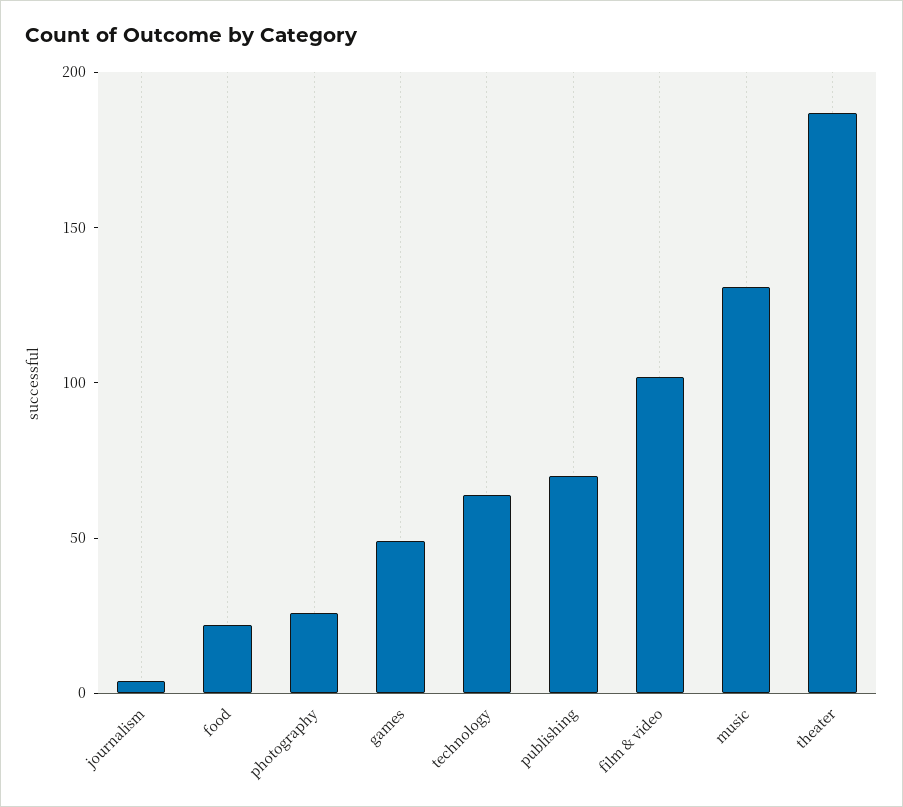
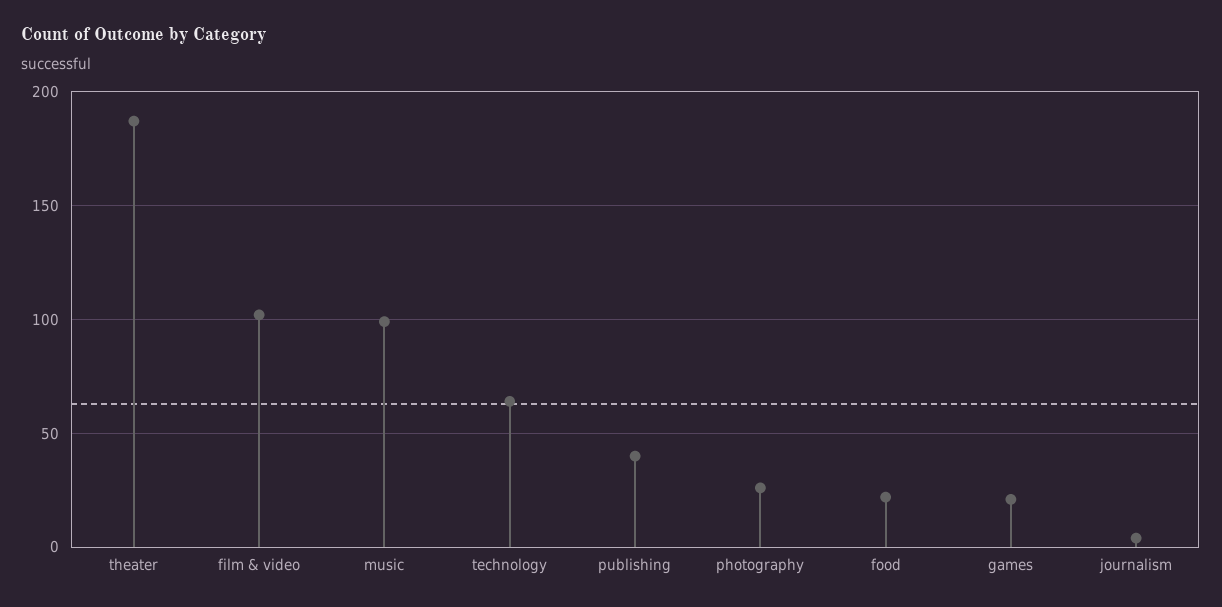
  {
    "journalism": 5,
    "food": 20,
    "photography": 25,
-   "games": 50,
+   "games": 20,
    "technology": 65,
-   "publishing": 70,
+   "publishing": 40,
    "film & video": 100,
-   "music": 130,
+   "music": 100,
    "theater": 185
  }

